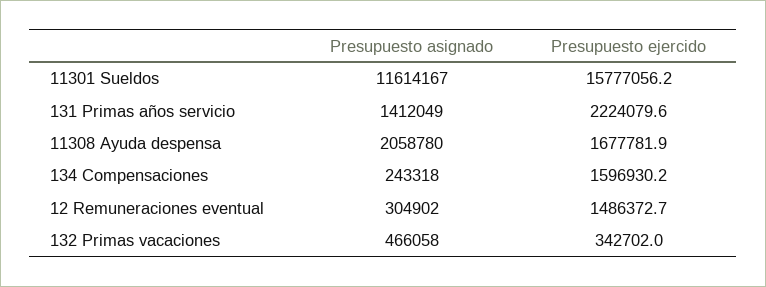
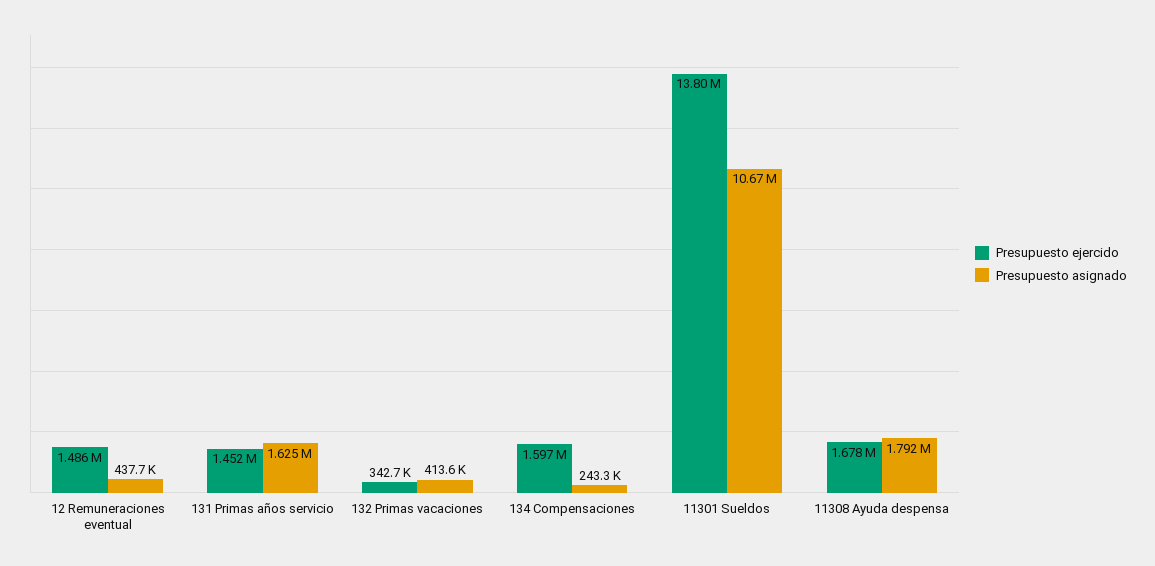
  {
    "Presupuesto asignado": {
-     "11301 Sueldos": 11614167,
+     "11301 Sueldos": 10670000,
-     "131 Primas años servicio": 1412049,
+     "131 Primas años servicio": 1625000,
-     "11308 Ayuda despensa": 2058780,
+     "11308 Ayuda despensa": 1792000,
      "134 Compensaciones": 243318,
-     "12 Remuneraciones eventual": 304902,
+     "12 Remuneraciones eventual": 437700,
-     "132 Primas vacaciones": 466058
+     "132 Primas vacaciones": 413600
    },
    "Presupuesto ejercido": {
-     "11301 Sueldos": 15777056.2,
+     "11301 Sueldos": 13800000,
-     "131 Primas años servicio": 2224079.6,
+     "131 Primas años servicio": 1452000,
      "11308 Ayuda despensa": 1677781.9,
      "134 Compensaciones": 1596930.2,
      "12 Remuneraciones eventual": 1486372.7,
      "132 Primas vacaciones": 342702
    }
  }

